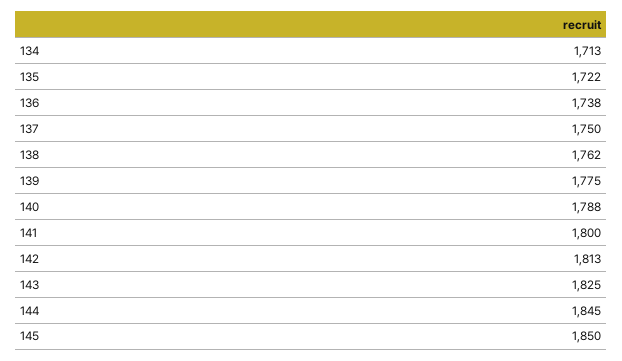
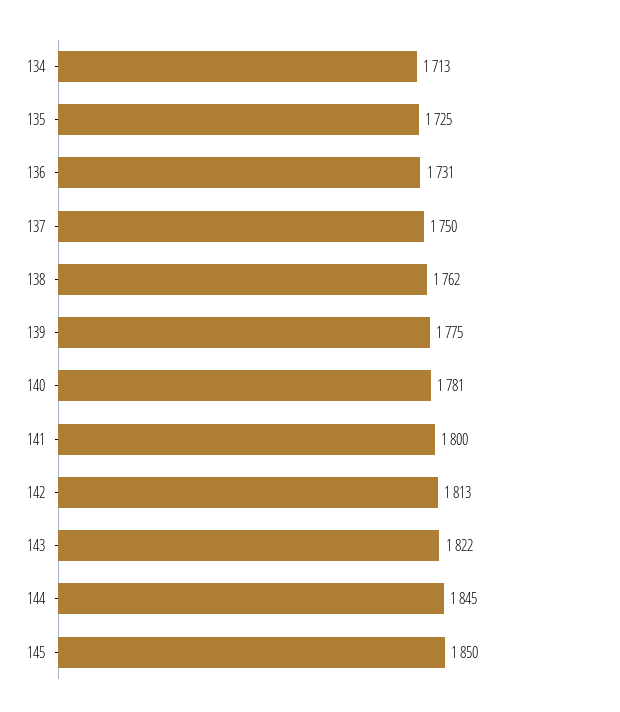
  {
    "134": 1713,
-   "135": 1722,
+   "135": 1725,
-   "136": 1738,
+   "136": 1731,
    "137": 1750,
    "138": 1762,
    "139": 1775,
-   "140": 1788,
+   "140": 1781,
    "141": 1800,
    "142": 1813,
-   "143": 1825,
+   "143": 1822,
    "144": 1845,
    "145": 1850
  }

